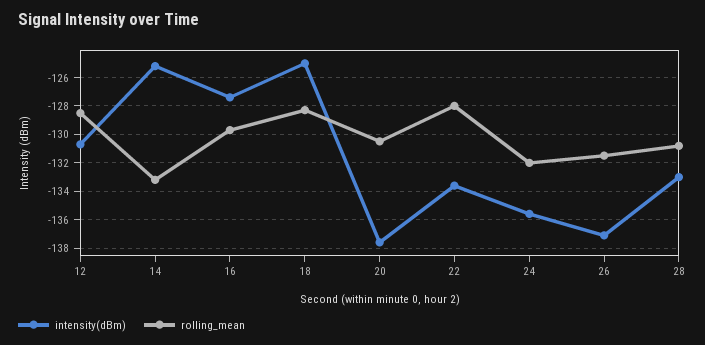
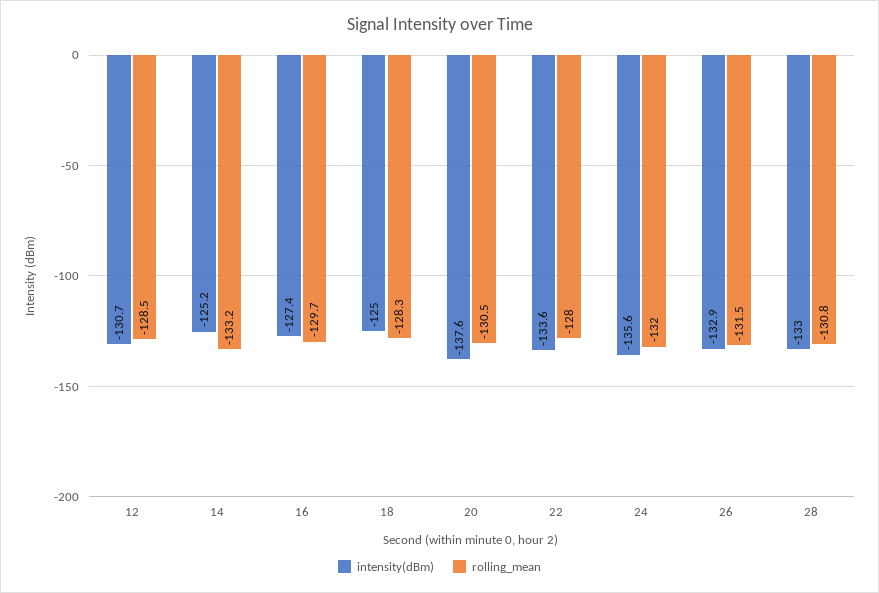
  {
    "intensity(dBm)": {
      "12": -130.7,
      "14": -125.2,
      "16": -127.4,
      "18": -125,
      "20": -137.6,
      "22": -133.6,
      "24": -135.6,
-     "26": -137,
+     "26": -132.9,
      "28": -133
    },
    "rolling_mean": {
      "12": -128.5,
      "14": -133.2,
      "16": -129.7,
      "18": -128.3,
      "20": -130.5,
      "22": -128,
      "24": -132,
      "26": -131.5,
      "28": -130.8
    }
  }

